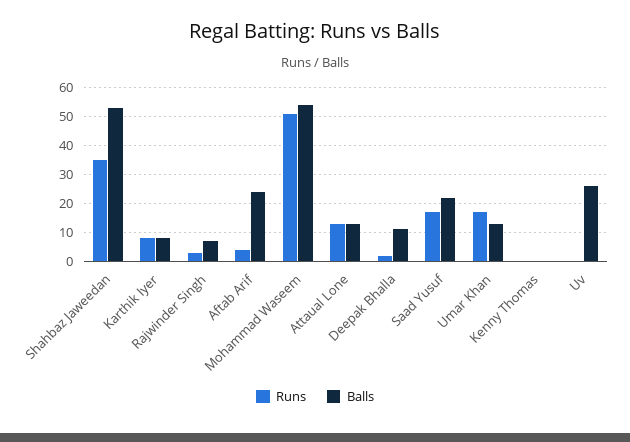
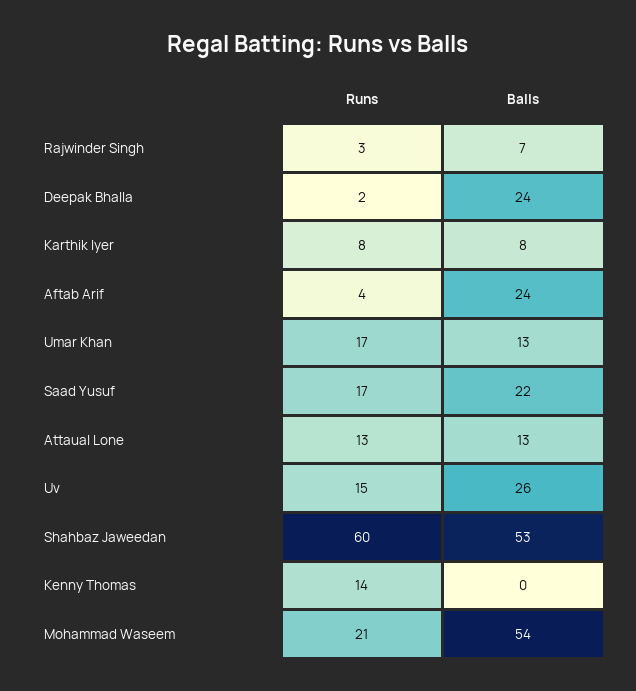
  {
    "Runs": {
-     "Shahbaz Jaweedan": 35,
+     "Shahbaz Jaweedan": 60,
      "Karthik Iyer": 8,
      "Rajwinder Singh": 3,
      "Aftab Arif": 4,
-     "Mohammad Waseem": 50,
+     "Mohammad Waseem": 21,
      "Attaual Lone": 13,
      "Deepak Bhalla": 2,
      "Saad Yusuf": 17,
      "Umar Khan": 17,
-     "Kenny Thomas": 0,
+     "Kenny Thomas": 14,
-     "Uv": 0
+     "Uv": 15
    },
    "Balls": {
      "Shahbaz Jaweedan": 53,
      "Karthik Iyer": 8,
      "Rajwinder Singh": 7,
      "Aftab Arif": 24,
      "Mohammad Waseem": 54,
      "Attaual Lone": 13,
-     "Deepak Bhalla": 10,
+     "Deepak Bhalla": 24,
      "Saad Yusuf": 22,
      "Umar Khan": 13,
      "Kenny Thomas": 0,
      "Uv": 26
    }
  }

